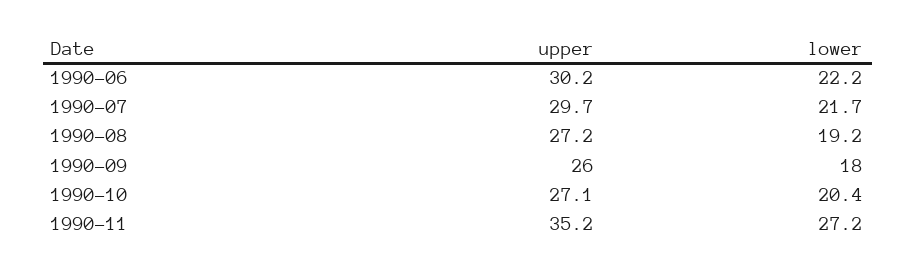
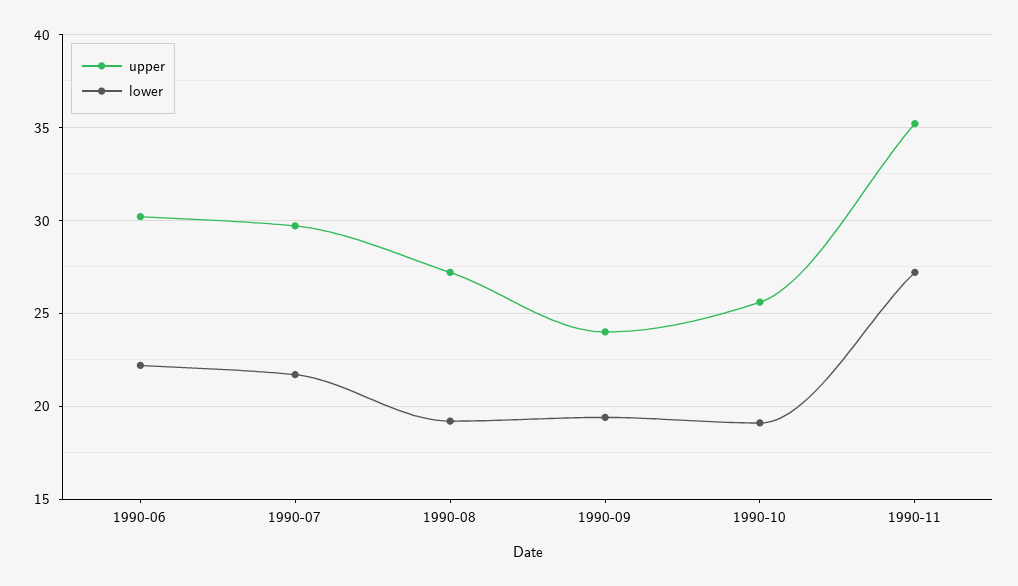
  {
    "upper": {
      "1990-06": 30.2,
      "1990-07": 29.7,
      "1990-08": 27.2,
-     "1990-09": 26,
+     "1990-09": 24,
-     "1990-10": 27.1,
+     "1990-10": 25.5,
      "1990-11": 35.2
    },
    "lower": {
      "1990-06": 22.2,
      "1990-07": 21.7,
      "1990-08": 19.2,
-     "1990-09": 18,
+     "1990-09": 19.5,
-     "1990-10": 20.4,
+     "1990-10": 19,
      "1990-11": 27.2
    }
  }

